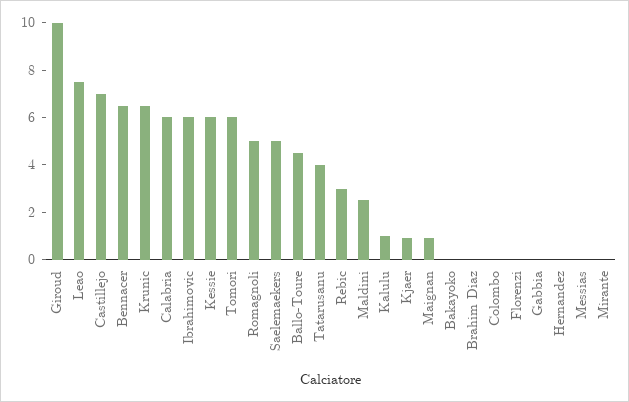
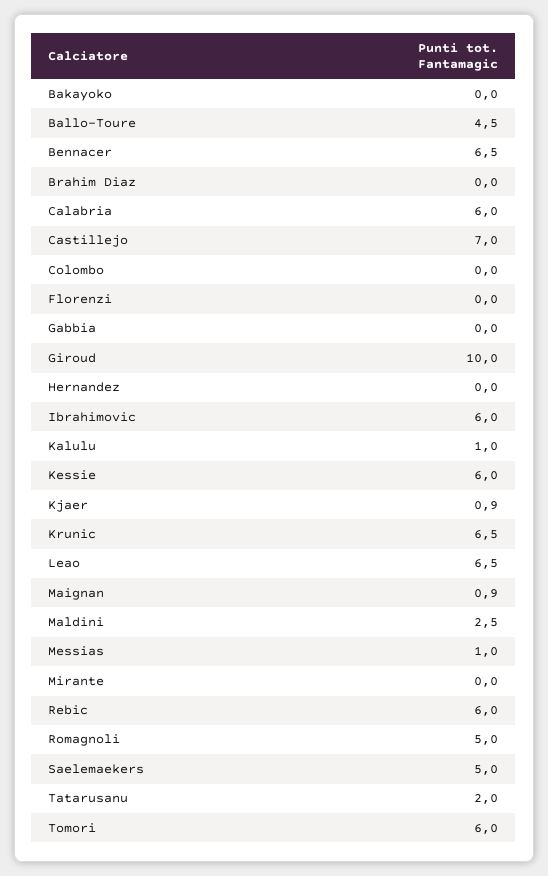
  {
    "Giroud": 10,
-   "Leao": 7.5,
+   "Leao": 6.5,
    "Castillejo": 7,
    "Bennacer": 6.5,
    "Krunic": 6.5,
    "Calabria": 6,
    "Ibrahimovic": 6,
    "Kessie": 6,
    "Tomori": 6,
    "Romagnoli": 5,
    "Saelemaekers": 5,
    "Ballo-Toure": 4.5,
-   "Tatarusanu": 4,
+   "Tatarusanu": 2,
-   "Rebic": 3,
+   "Rebic": 6,
    "Maldini": 2.5,
    "Kalulu": 1,
    "Kjaer": 0.9,
    "Maignan": 0.9,
    "Bakayoko": 0,
    "Brahim Diaz": 0,
    "Colombo": 0,
    "Florenzi": 0,
    "Gabbia": 0,
    "Hernandez": 0,
-   "Messias": 0,
+   "Messias": 1,
    "Mirante": 0
  }

